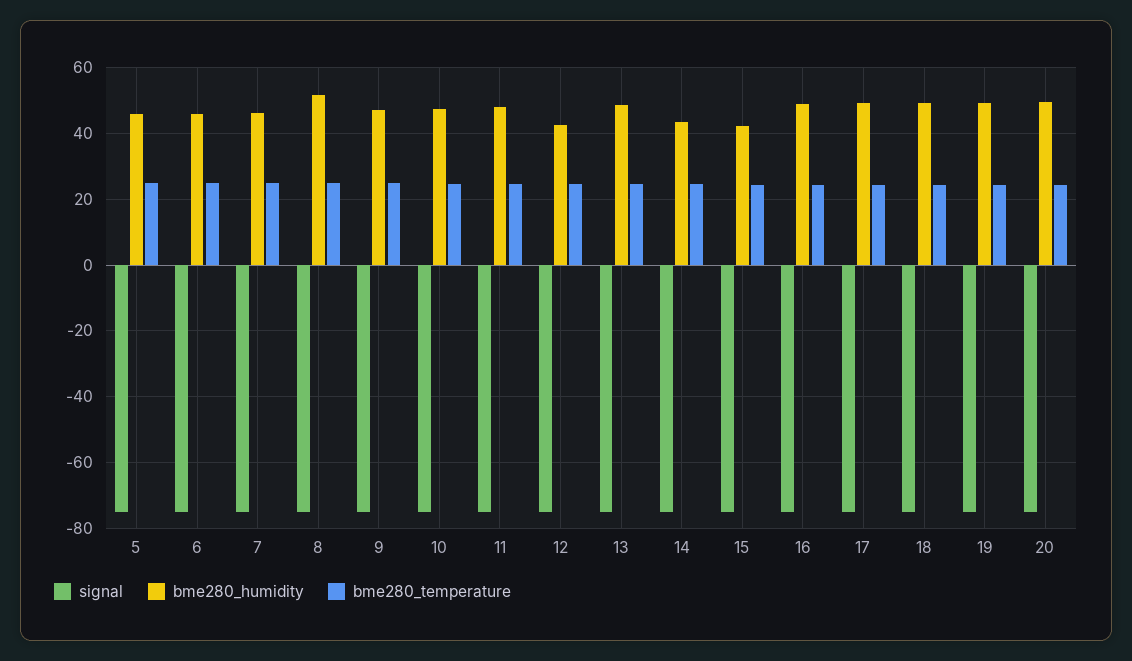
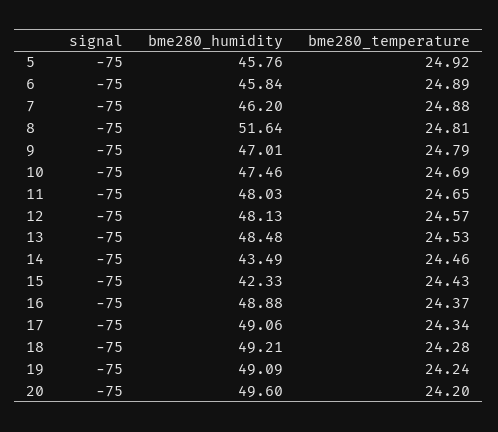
  {
    "signal": {
      "5": -75,
      "6": -75,
      "7": -75,
      "8": -75,
      "9": -75,
      "10": -75,
      "11": -75,
      "12": -75,
      "13": -75,
      "14": -75,
      "15": -75,
      "16": -75,
      "17": -75,
      "18": -75,
      "19": -75,
      "20": -75
    },
    "bme280_humidity": {
      "5": 45.76,
      "6": 45.84,
      "7": 46.2,
      "8": 51.64,
      "9": 47.01,
      "10": 47.46,
      "11": 48.03,
-     "12": 42,
+     "12": 48.13,
      "13": 48.48,
      "14": 43.49,
      "15": 42.33,
      "16": 48.88,
      "17": 49.06,
      "18": 49.21,
      "19": 49.09,
      "20": 49.6
    },
    "bme280_temperature": {
      "5": 24.92,
      "6": 24.89,
      "7": 24.88,
      "8": 24.81,
      "9": 24.79,
      "10": 24.69,
      "11": 24.65,
      "12": 24.57,
      "13": 24.53,
      "14": 24.46,
      "15": 24.43,
      "16": 24.37,
      "17": 24.34,
      "18": 24.28,
      "19": 24.24,
      "20": 24.2
    }
  }

